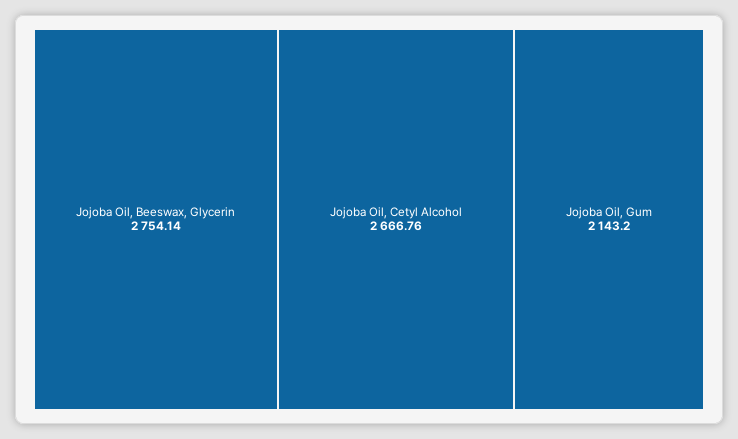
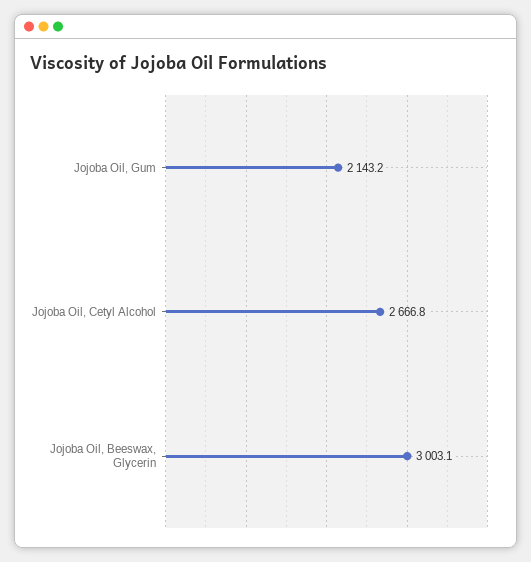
  {
-   "Jojoba Oil, Beeswax, Glycerin": 2754.14,
+   "Jojoba Oil, Beeswax, Glycerin": 3003.1,
    "Jojoba Oil, Cetyl Alcohol": 2666.76,
    "Jojoba Oil, Gum": 2143.2
  }

